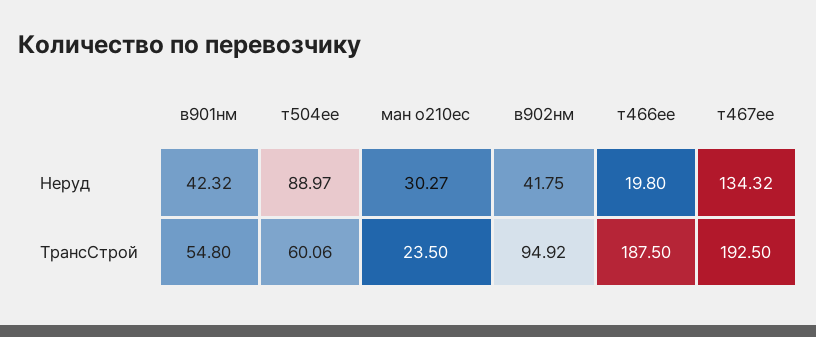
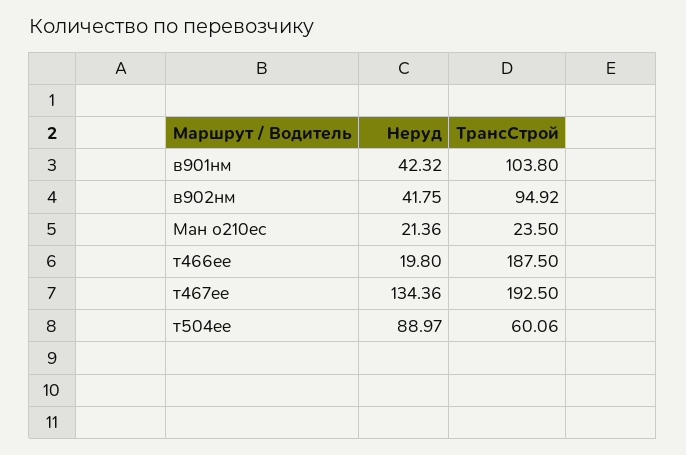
  {
    "в901нм": {
      "Неруд": 42.32,
-     "ТрансСтрой": 54.8
+     "ТрансСтрой": 103.8
    },
    "т504ее": {
      "Неруд": 88.97,
      "ТрансСтрой": 60.06
    },
    "ман о210ес": {
-     "Неруд": 30.27,
+     "Неруд": 21.36,
      "ТрансСтрой": 23.5
    },
    "в902нм": {
      "Неруд": 41.75,
      "ТрансСтрой": 94.92
    },
    "т466ее": {
      "Неруд": 19.8,
      "ТрансСтрой": 187.5
    },
    "т467ее": {
-     "Неруд": 134.32,
+     "Неруд": 134.36,
      "ТрансСтрой": 192.5
    }
  }

